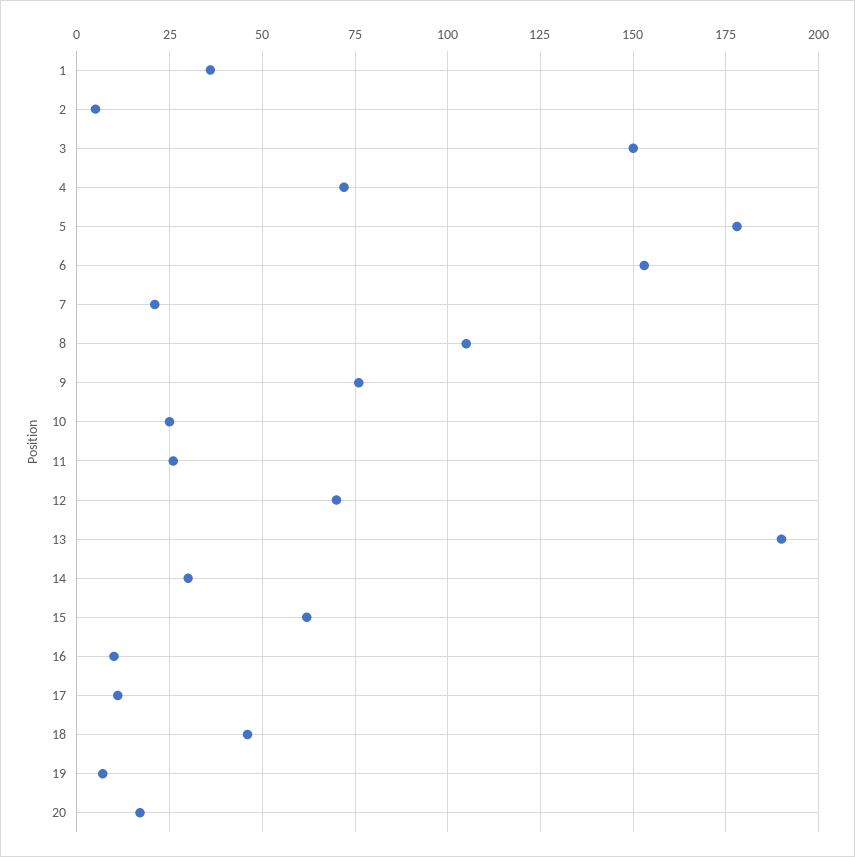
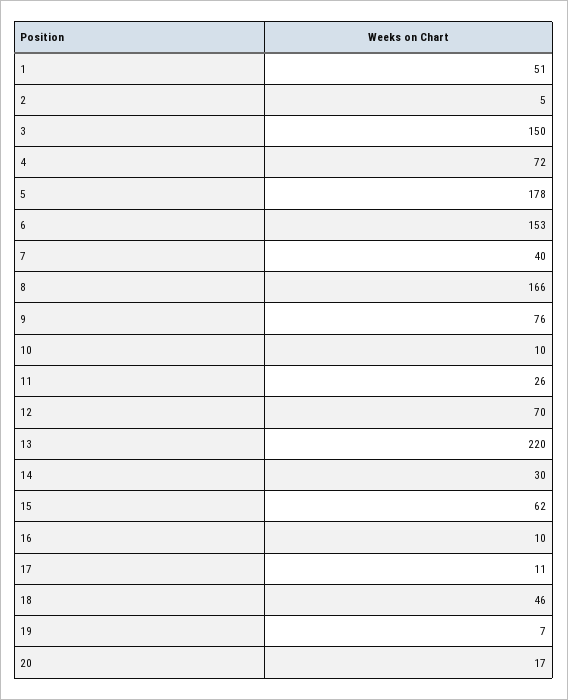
  {
-   "1": 35,
+   "1": 51,
    "2": 5,
    "3": 150,
    "4": 72,
    "5": 178,
    "6": 153,
-   "7": 20,
+   "7": 40,
-   "8": 105,
+   "8": 166,
    "9": 76,
-   "10": 25,
+   "10": 10,
    "11": 26,
    "12": 70,
-   "13": 190,
+   "13": 220,
    "14": 30,
    "15": 62,
    "16": 10,
    "17": 11,
    "18": 46,
    "19": 7,
    "20": 17
  }

